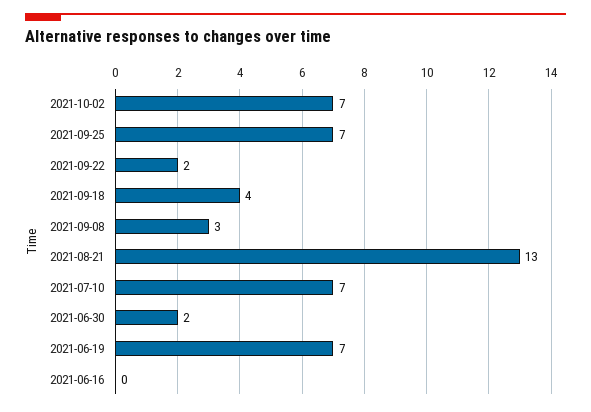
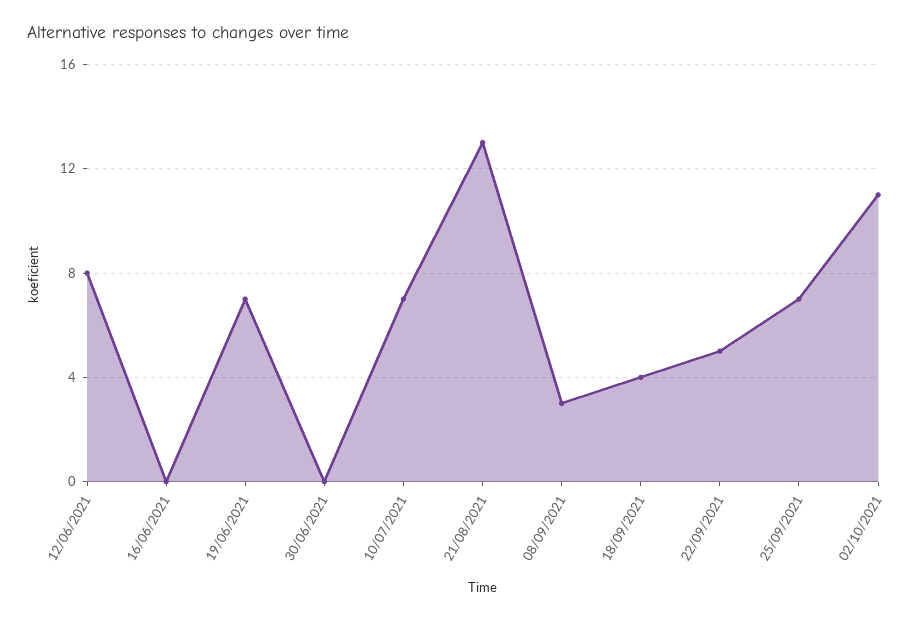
  {
-   "2021-10-02": 7,
+   "2021-10-02": 11,
    "2021-09-25": 7,
-   "2021-09-22": 2,
+   "2021-09-22": 5,
    "2021-09-18": 4,
    "2021-09-08": 3,
    "2021-08-21": 13,
    "2021-07-10": 7,
-   "2021-06-30": 2,
+   "2021-06-30": 0,
    "2021-06-19": 7,
-   "2021-06-16": 0
+   "2021-06-16": 0,
+   "12/06/2021": 8
  }

